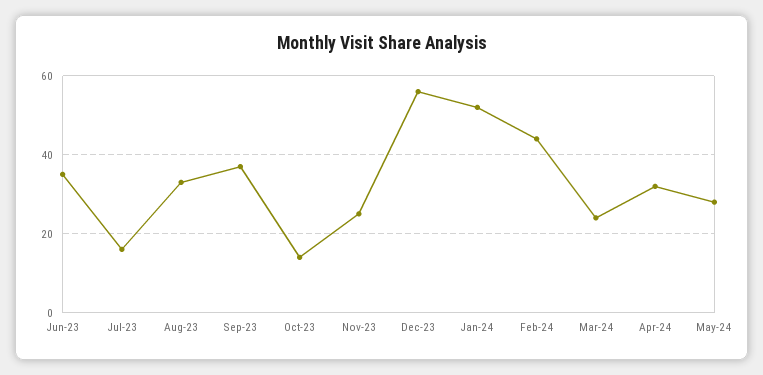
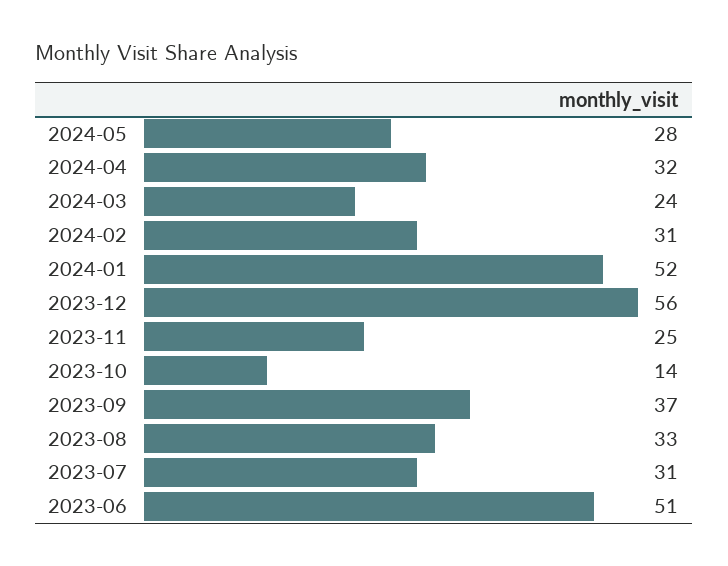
  {
-   "Jun-23": 35,
+   "Jun-23": 51,
-   "Jul-23": 15,
+   "Jul-23": 31,
    "Aug-23": 33,
    "Sep-23": 37,
    "Oct-23": 14,
    "Nov-23": 25,
    "Dec-23": 56,
    "Jan-24": 52,
-   "Feb-24": 45,
+   "Feb-24": 31,
    "Mar-24": 24,
    "Apr-24": 32,
    "May-24": 28
  }

